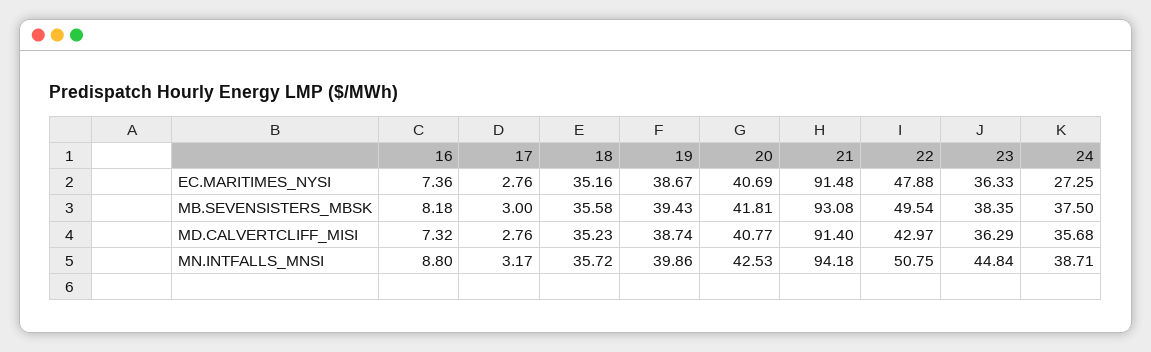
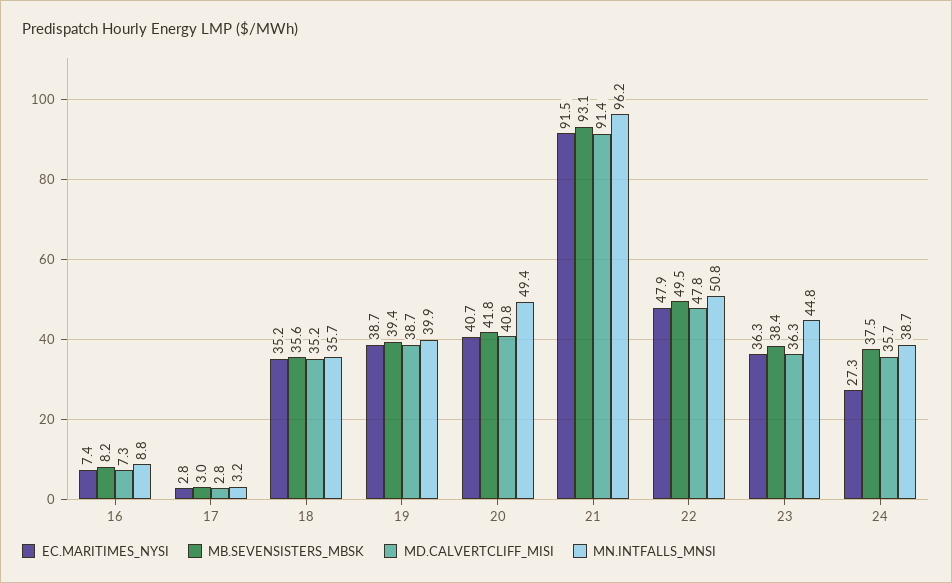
  {
    "EC.MARITIMES_NYSI": {
      "16": 7.36,
      "17": 2.76,
      "18": 35.16,
      "19": 38.67,
      "20": 40.69,
      "21": 91.48,
      "22": 47.88,
      "23": 36.33,
      "24": 27.25
    },
    "MB.SEVENSISTERS_MBSK": {
      "16": 8.18,
      "17": 3,
      "18": 35.58,
      "19": 39.43,
      "20": 41.81,
      "21": 93.08,
      "22": 49.54,
      "23": 38.35,
      "24": 37.5
    },
    "MD.CALVERTCLIFF_MISI": {
      "16": 7.32,
      "17": 2.76,
      "18": 35.23,
      "19": 38.74,
      "20": 40.77,
      "21": 91.4,
-     "22": 42.97,
+     "22": 47.8,
      "23": 36.29,
      "24": 35.68
    },
    "MN.INTFALLS_MNSI": {
      "16": 8.8,
      "17": 3.17,
      "18": 35.72,
      "19": 39.86,
-     "20": 42.53,
+     "20": 49.4,
-     "21": 94.18,
+     "21": 96.2,
      "22": 50.75,
      "23": 44.84,
      "24": 38.71
    }
  }

